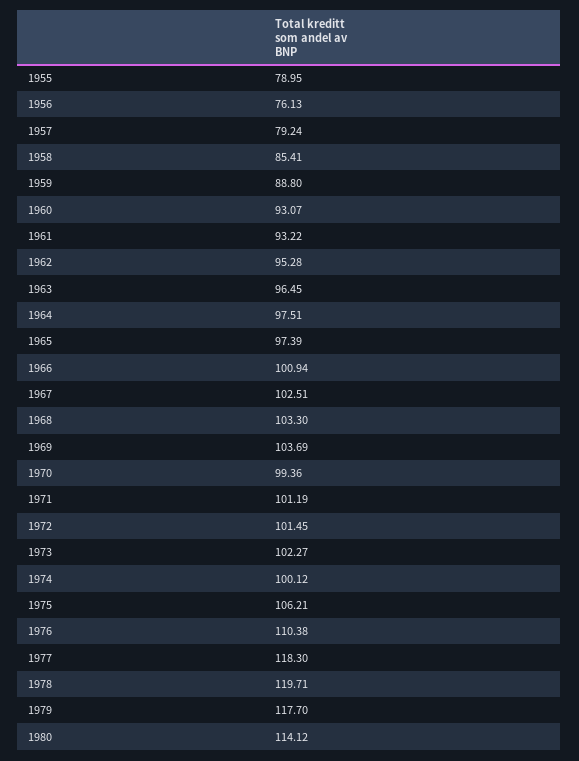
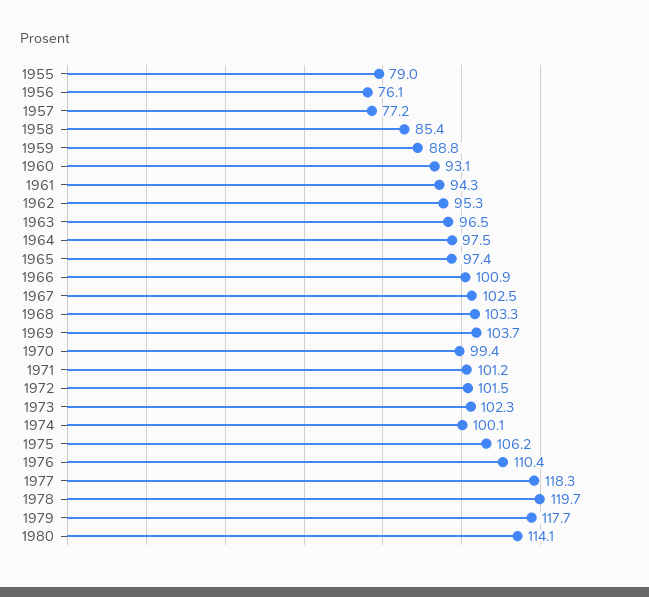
  {
    "1955": 78.95,
    "1956": 76.13,
-   "1957": 79.24,
+   "1957": 77.2,
    "1958": 85.41,
    "1959": 88.8,
    "1960": 93.07,
-   "1961": 93.22,
+   "1961": 94.3,
    "1962": 95.28,
    "1963": 96.45,
    "1964": 97.51,
    "1965": 97.39,
    "1966": 100.94,
    "1967": 102.51,
    "1968": 103.3,
    "1969": 103.69,
    "1970": 99.36,
    "1971": 101.19,
    "1972": 101.45,
    "1973": 102.27,
    "1974": 100.12,
    "1975": 106.21,
    "1976": 110.38,
    "1977": 118.3,
    "1978": 119.71,
    "1979": 117.7,
    "1980": 114.12
  }

